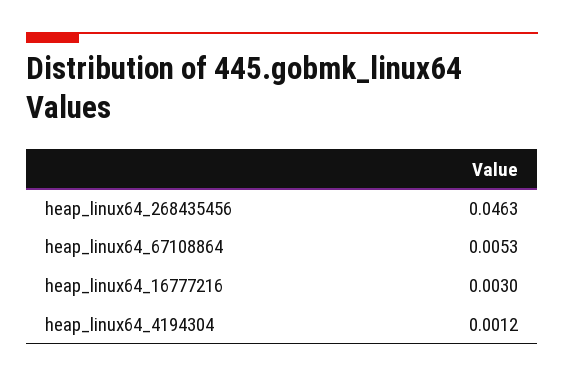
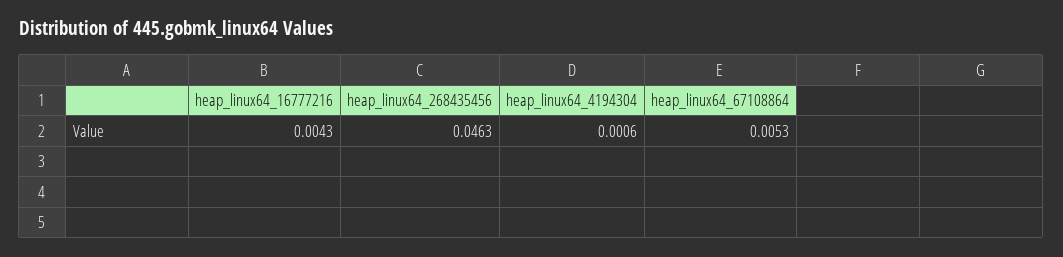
  {
    "heap_linux64_268435456": 0.0463,
    "heap_linux64_67108864": 0.0053,
-   "heap_linux64_16777216": 0.003,
+   "heap_linux64_16777216": 0.0043,
-   "heap_linux64_4194304": 0.0012
+   "heap_linux64_4194304": 0.0006
  }

